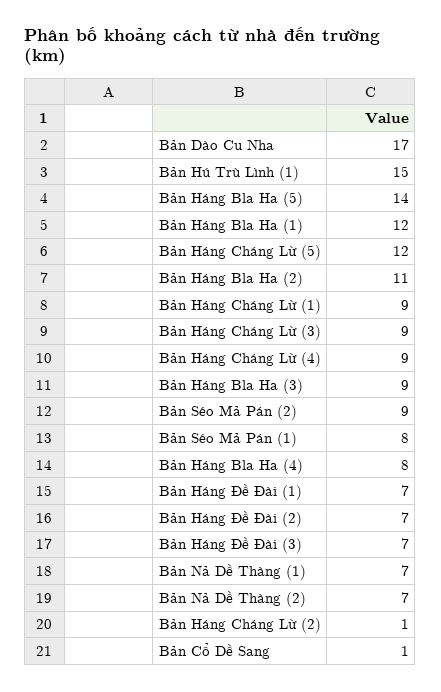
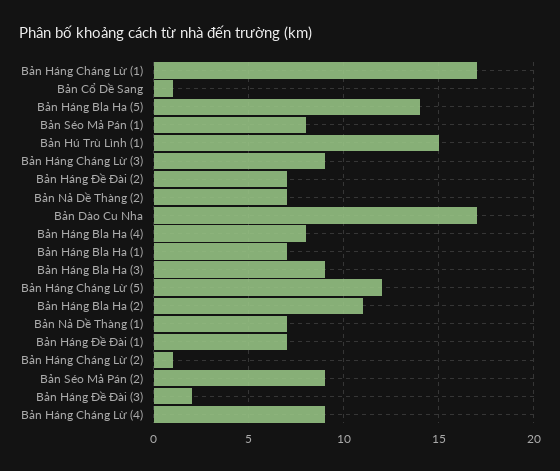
  {
    "Bản Dào Cu Nha": 17,
    "Bản Hú Trù Lình (1)": 15,
    "Bản Háng Bla Ha (5)": 14,
-   "Bản Háng Bla Ha (1)": 12,
+   "Bản Háng Bla Ha (1)": 7,
    "Bản Háng Cháng Lừ (5)": 12,
    "Bản Háng Bla Ha (2)": 11,
-   "Bản Háng Cháng Lừ (1)": 9,
+   "Bản Háng Cháng Lừ (1)": 17,
    "Bản Háng Cháng Lừ (3)": 9,
    "Bản Háng Cháng Lừ (4)": 9,
    "Bản Háng Bla Ha (3)": 9,
    "Bản Séo Mả Pán (2)": 9,
    "Bản Séo Mả Pán (1)": 8,
    "Bản Háng Bla Ha (4)": 8,
    "Bản Háng Đề Đài (1)": 7,
    "Bản Háng Đề Đài (2)": 7,
-   "Bản Háng Đề Đài (3)": 7,
+   "Bản Háng Đề Đài (3)": 2,
    "Bản Nả Dề Thàng (1)": 7,
    "Bản Nả Dề Thàng (2)": 7,
    "Bản Háng Cháng Lừ (2)": 1,
    "Bản Cổ Dề Sang": 1
  }

